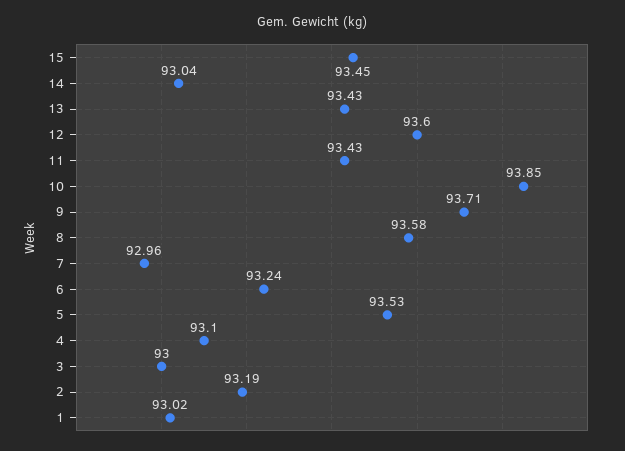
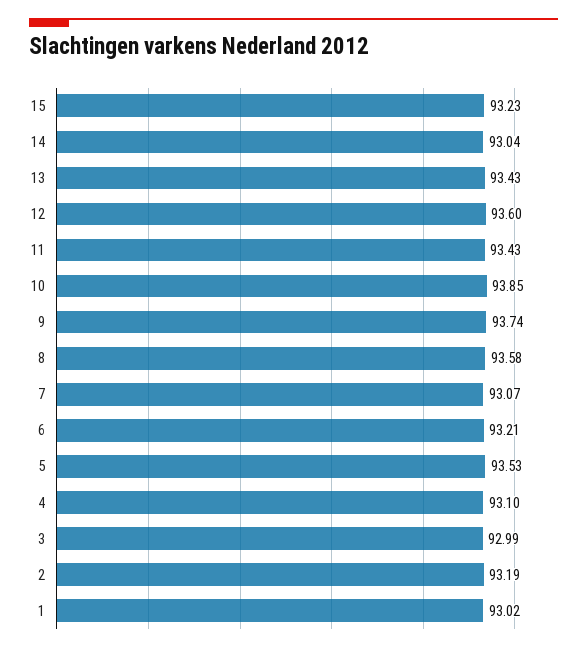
  {
-   "15": 93.45,
+   "15": 93.23,
    "14": 93.04,
    "13": 93.43,
    "12": 93.6,
    "11": 93.43,
    "10": 93.85,
-   "9": 93.71,
+   "9": 93.74,
    "8": 93.58,
-   "7": 92.96,
+   "7": 93.07,
-   "6": 93.24,
+   "6": 93.21,
    "5": 93.53,
    "4": 93.1,
-   "3": 93,
+   "3": 92.99,
    "2": 93.19,
    "1": 93.02
  }

